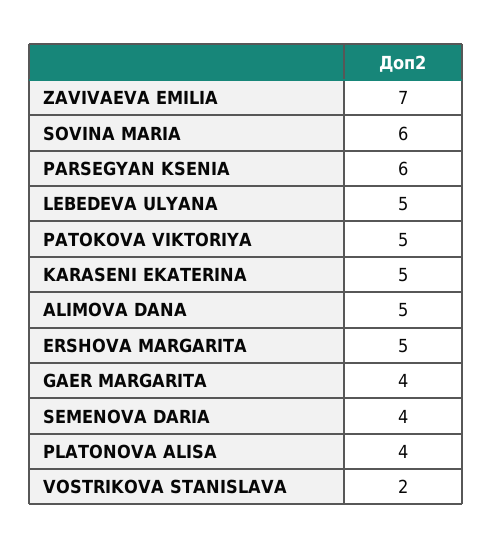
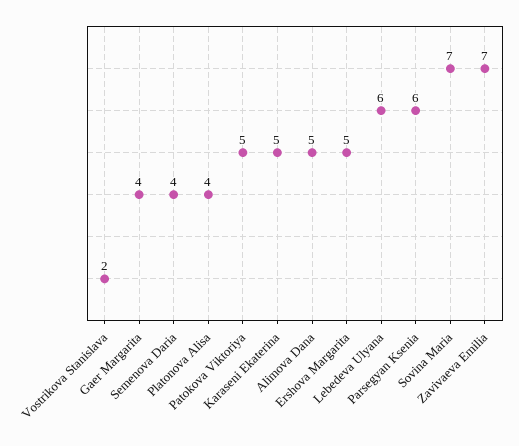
  {
    "ZAVIVAEVA EMILIA": 7,
-   "SOVINA MARIA": 6,
+   "SOVINA MARIA": 7,
    "PARSEGYAN KSENIA": 6,
-   "LEBEDEVA ULYANA": 5,
+   "LEBEDEVA ULYANA": 6,
    "PATOKOVA VIKTORIYA": 5,
    "KARASENI EKATERINA": 5,
    "ALIMOVA DANA": 5,
    "ERSHOVA MARGARITA": 5,
    "GAER MARGARITA": 4,
    "SEMENOVA DARIA": 4,
    "PLATONOVA ALISA": 4,
    "VOSTRIKOVA STANISLAVA": 2
  }

